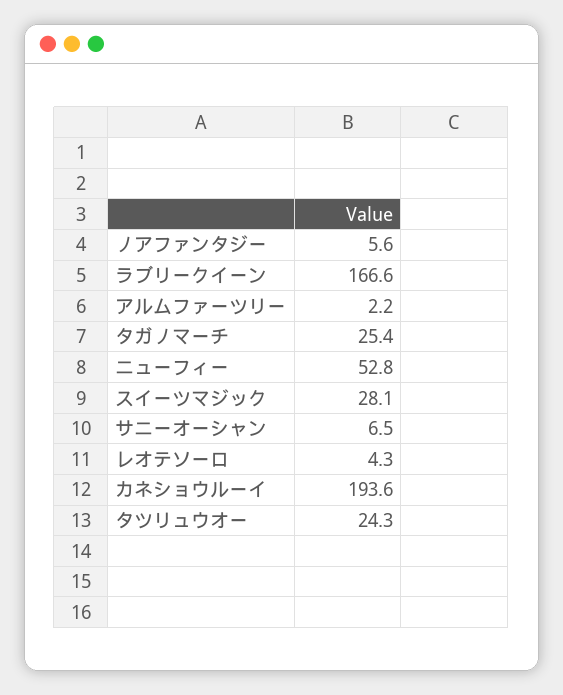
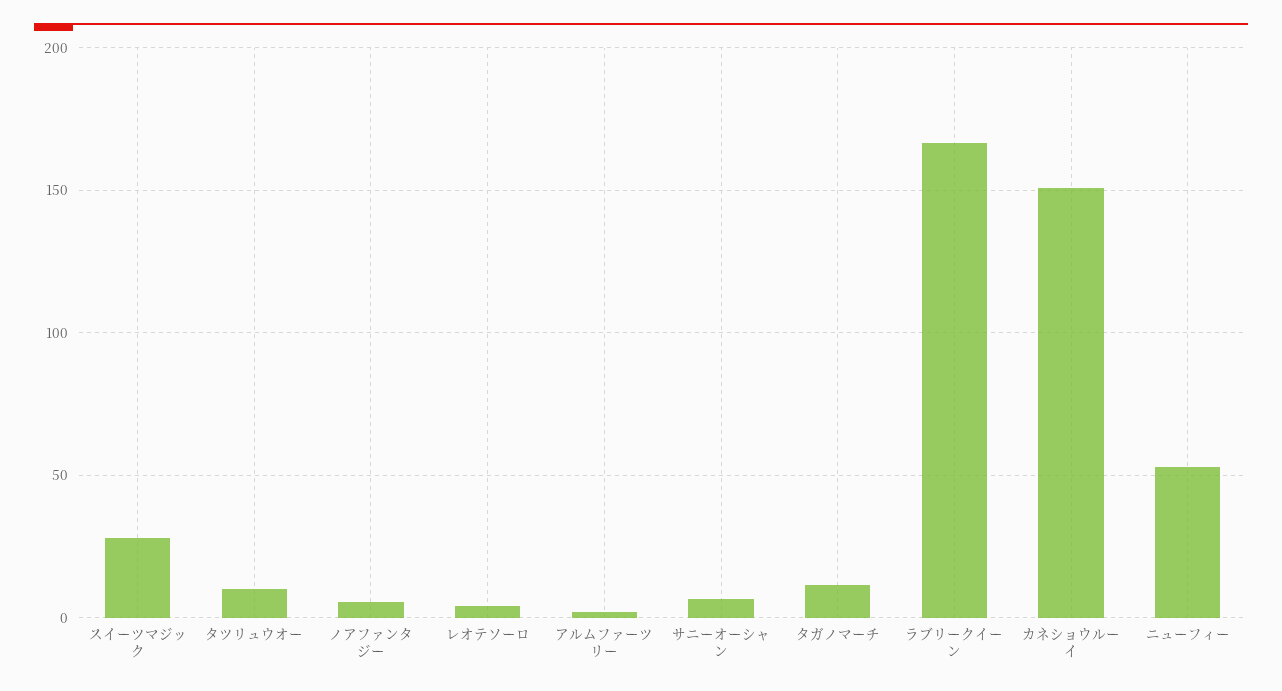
  {
    "ノアファンタジー": 5.6,
    "ラブリークイーン": 166.6,
    "アルムファーツリー": 2.2,
-   "タガノマーチ": 25.4,
+   "タガノマーチ": 10,
    "ニューフィー": 52.8,
    "スイーツマジック": 28.1,
    "サニーオーシャン": 6.5,
    "レオテソーロ": 4.3,
-   "カネショウルーイ": 193.6,
+   "カネショウルーイ": 150,
-   "タツリュウオー": 24.3
+   "タツリュウオー": 10
  }

